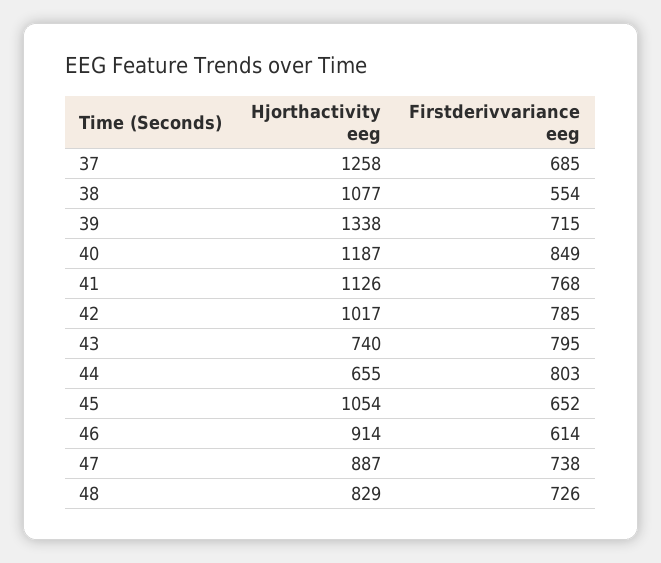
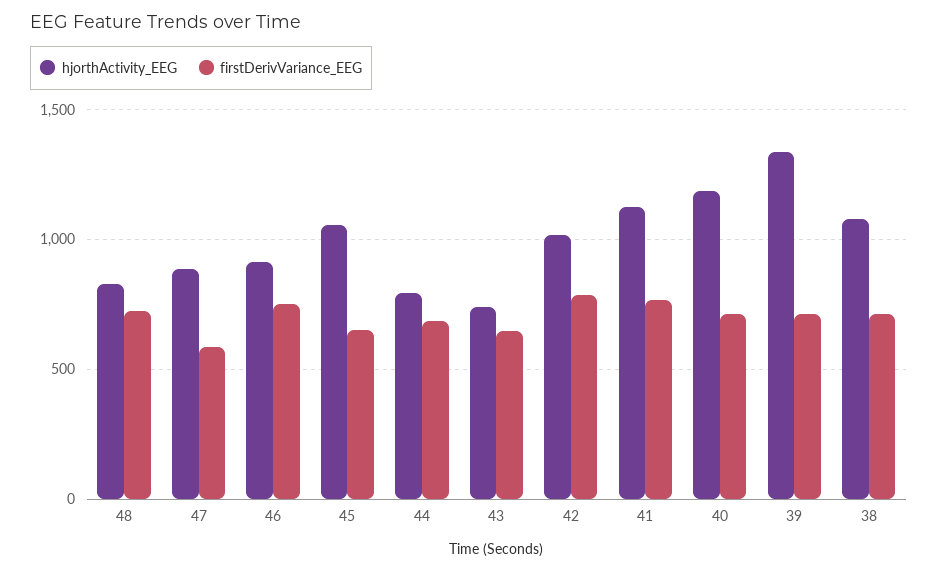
  {
    "Hjorthactivity eeg": {
-     "37": 1258,
      "38": 1077,
      "39": 1338,
      "40": 1187,
      "41": 1126,
      "42": 1017,
      "43": 740,
-     "44": 655,
+     "44": 800,
      "45": 1054,
      "46": 914,
      "47": 887,
      "48": 829
    },
    "Firstderivvariance eeg": {
-     "37": 685,
-     "38": 554,
+     "38": 700,
      "39": 715,
-     "40": 849,
+     "40": 700,
      "41": 768,
      "42": 785,
-     "43": 795,
+     "43": 650,
-     "44": 803,
+     "44": 700,
      "45": 652,
-     "46": 614,
+     "46": 750,
-     "47": 738,
+     "47": 600,
      "48": 726
    }
  }

